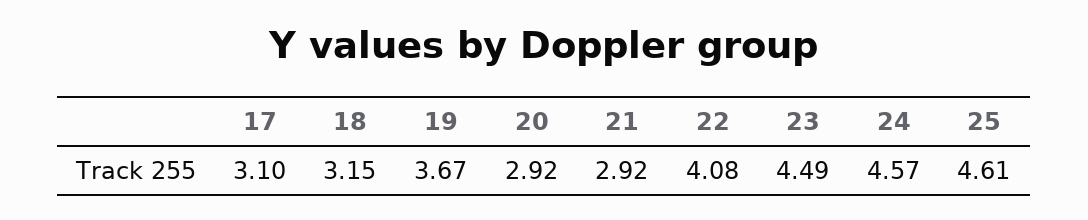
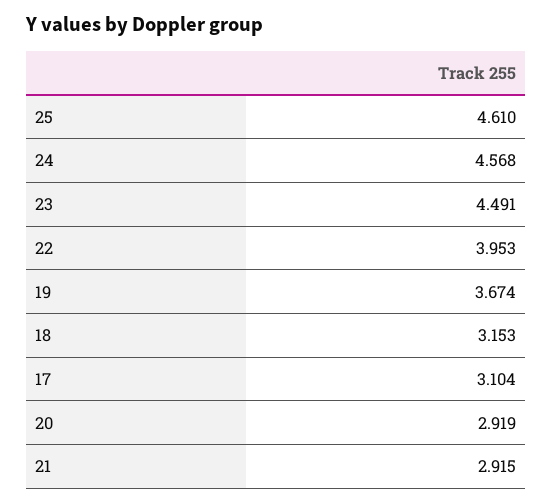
  {
    "17": 3.104,
    "18": 3.153,
    "19": 3.674,
    "20": 2.919,
    "21": 2.915,
-   "22": 4.08,
+   "22": 3.953,
    "23": 4.491,
    "24": 4.568,
    "25": 4.61
  }

